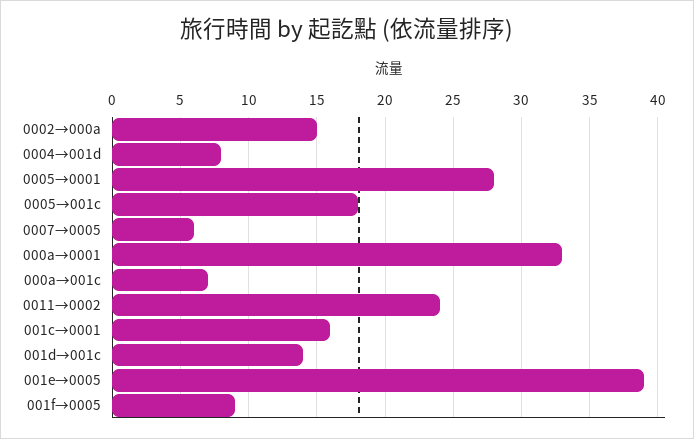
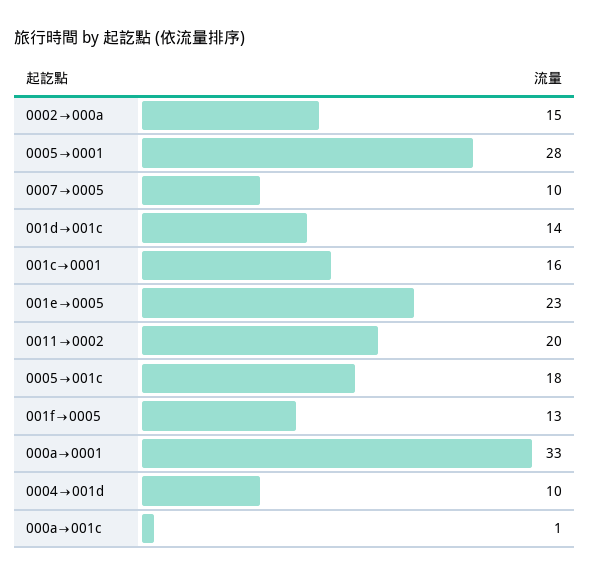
  {
    "0002→000a": 15,
-   "0004→001d": 8,
+   "0004→001d": 10,
    "0005→0001": 28,
    "0005→001c": 18,
-   "0007→0005": 6,
+   "0007→0005": 10,
    "000a→0001": 33,
-   "000a→001c": 7,
+   "000a→001c": 1,
-   "0011→0002": 24,
+   "0011→0002": 20,
    "001c→0001": 16,
    "001d→001c": 14,
-   "001e→0005": 39,
+   "001e→0005": 23,
-   "001f→0005": 9
+   "001f→0005": 13
  }

